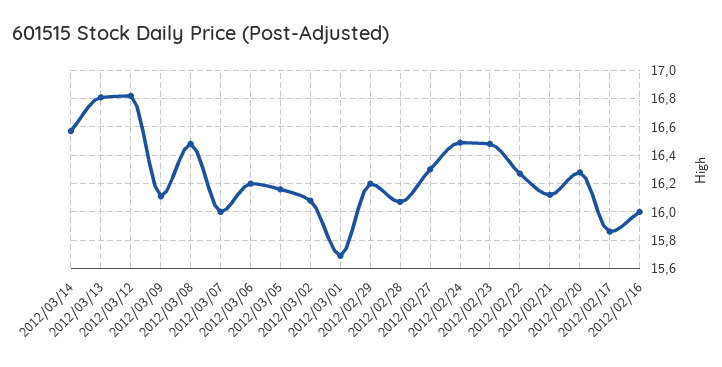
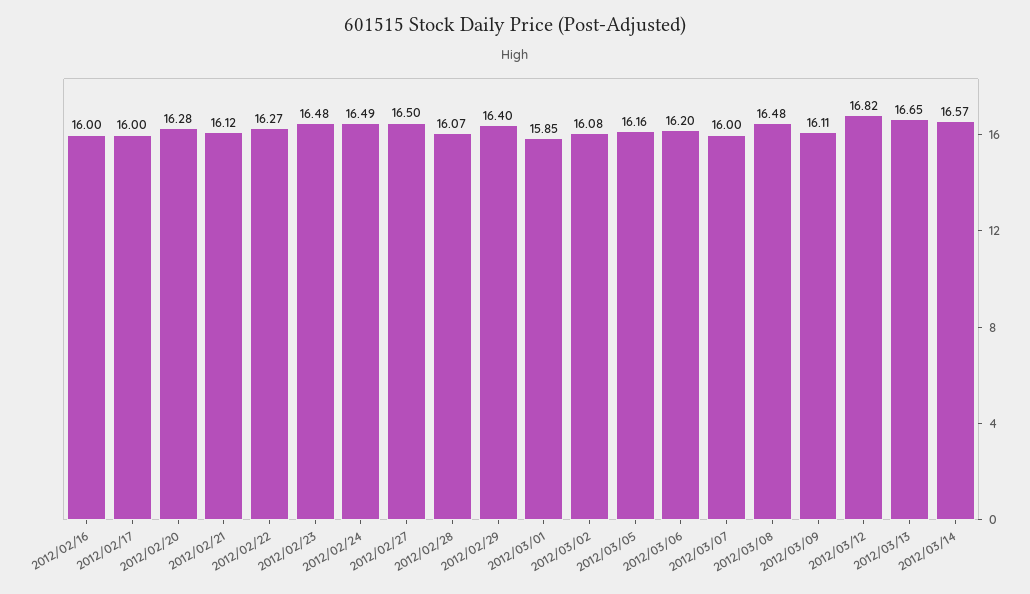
  {
    "2012/03/14": 16.57,
-   "2012/03/13": 16.8,
+   "2012/03/13": 16.65,
    "2012/03/12": 16.82,
    "2012/03/09": 16.11,
    "2012/03/08": 16.48,
    "2012/03/07": 16,
    "2012/03/06": 16.2,
    "2012/03/05": 16.16,
    "2012/03/02": 16.08,
-   "2012/03/01": 15.7,
+   "2012/03/01": 15.85,
-   "2012/02/29": 16.2,
+   "2012/02/29": 16.4,
    "2012/02/28": 16.07,
-   "2012/02/27": 16.3,
+   "2012/02/27": 16.5,
    "2012/02/24": 16.49,
    "2012/02/23": 16.48,
    "2012/02/22": 16.27,
    "2012/02/21": 16.12,
    "2012/02/20": 16.28,
-   "2012/02/17": 15.85,
+   "2012/02/17": 16,
    "2012/02/16": 16
  }

